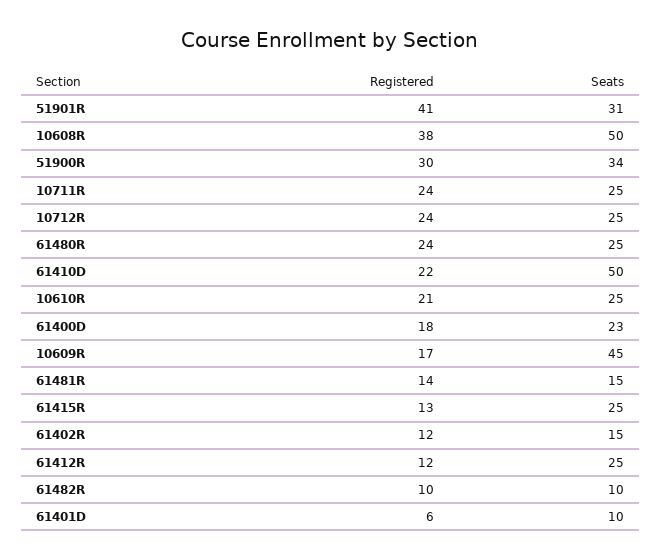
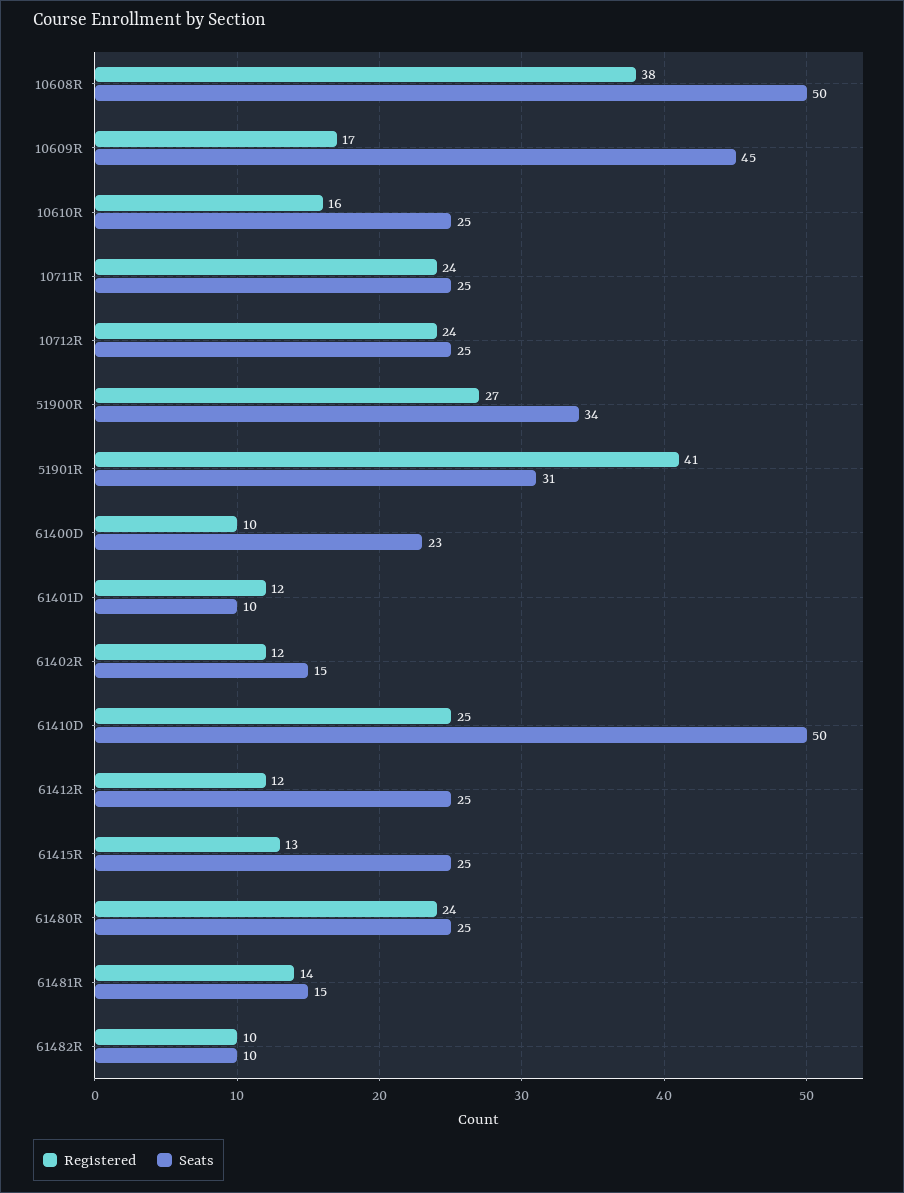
  {
    "Registered": {
      "51901R": 41,
      "10608R": 38,
-     "51900R": 30,
+     "51900R": 27,
      "10711R": 24,
      "10712R": 24,
      "61480R": 24,
-     "61410D": 22,
+     "61410D": 25,
-     "10610R": 21,
+     "10610R": 16,
-     "61400D": 18,
+     "61400D": 10,
      "10609R": 17,
      "61481R": 14,
      "61415R": 13,
      "61402R": 12,
      "61412R": 12,
      "61482R": 10,
-     "61401D": 6
+     "61401D": 12
    },
    "Seats": {
      "51901R": 31,
      "10608R": 50,
      "51900R": 34,
      "10711R": 25,
      "10712R": 25,
      "61480R": 25,
      "61410D": 50,
      "10610R": 25,
      "61400D": 23,
      "10609R": 45,
      "61481R": 15,
      "61415R": 25,
      "61402R": 15,
      "61412R": 25,
      "61482R": 10,
      "61401D": 10
    }
  }

